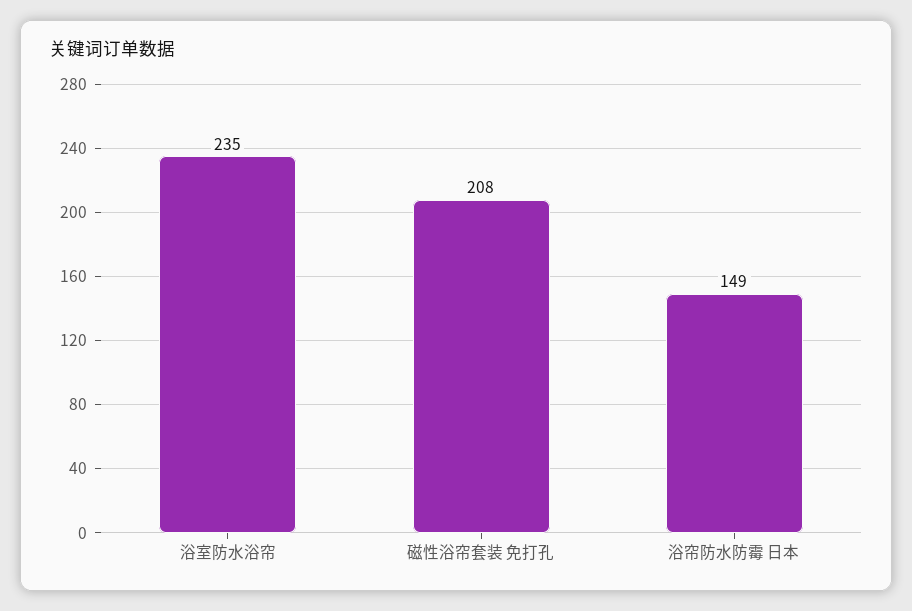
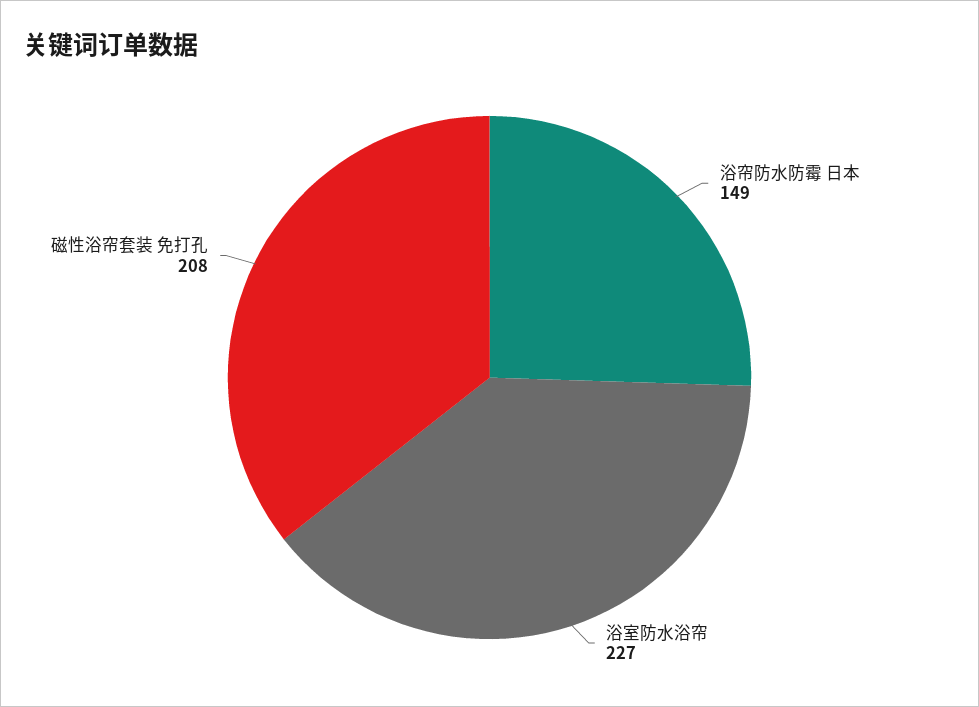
  {
-   "浴室防水浴帘": 235,
+   "浴室防水浴帘": 227,
    "磁性浴帘套装 免打孔": 208,
    "浴帘防水防霉 日本": 149
  }

